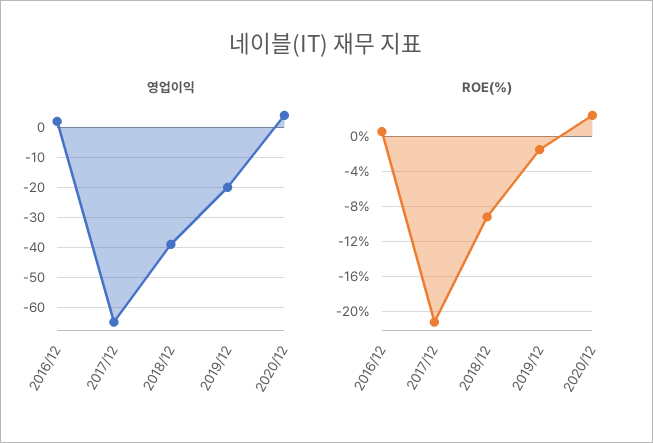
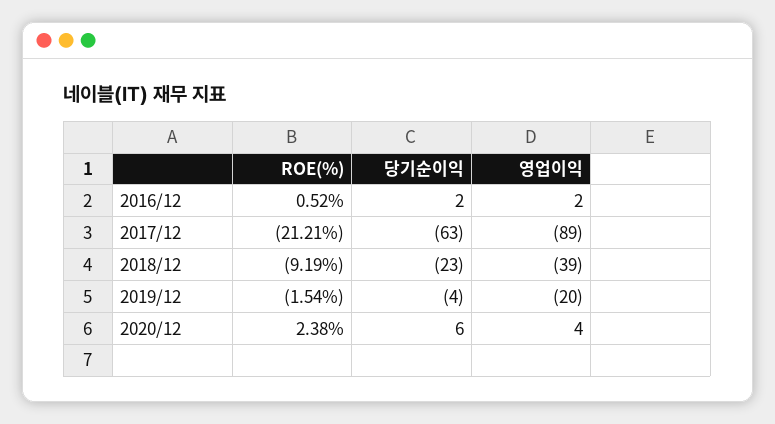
  {
    "영업이익": {
      "2016/12": 2,
-     "2017/12": -65,
+     "2017/12": -89,
      "2018/12": -39,
      "2019/12": -20,
      "2020/12": 4
    },
    "ROE(%)": {
      "2016/12": 0.52,
      "2017/12": -21.21,
      "2018/12": -9.19,
      "2019/12": -1.54,
      "2020/12": 2.38
-   }
+   },
+   "당기순이익": {
+     "2016/12": 2,
+     "2017/12": -63,
+     "2018/12": -23,
+     "2019/12": -4,
+     "2020/12": 6
+   }
  }

